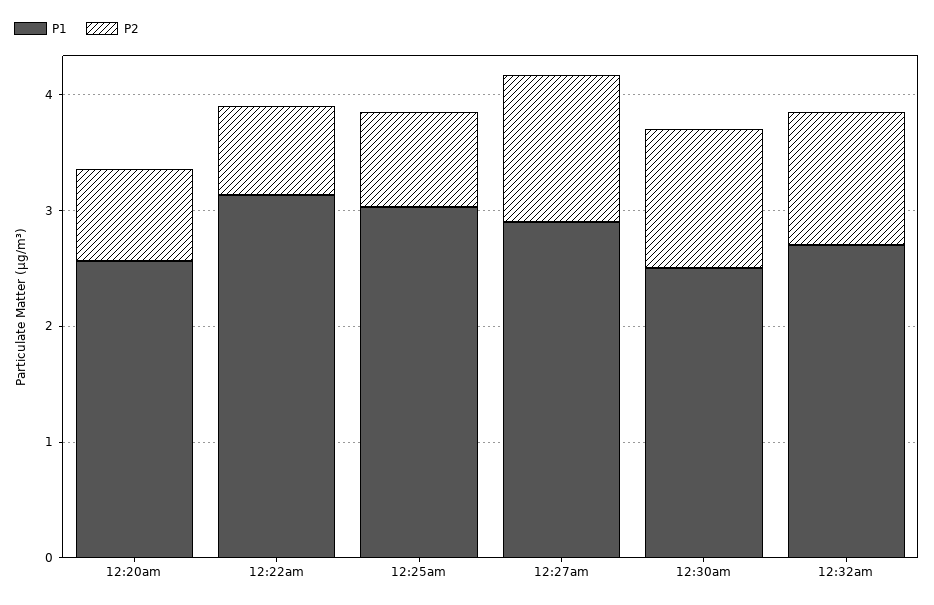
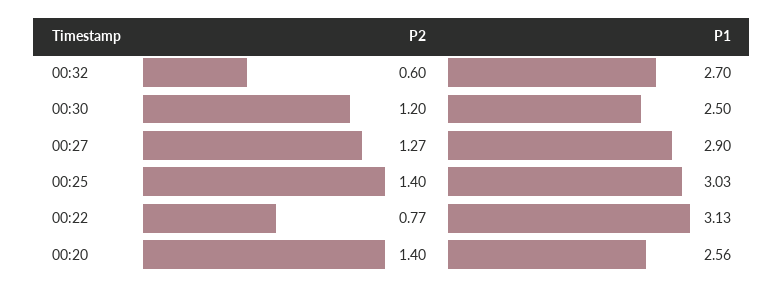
  {
    "P1": {
      "12:20am": 2.56,
      "12:22am": 3.13,
      "12:25am": 3.03,
      "12:27am": 2.9,
      "12:30am": 2.5,
      "12:32am": 2.7
    },
    "P2": {
-     "12:20am": 0.8,
+     "12:20am": 1.4,
      "12:22am": 0.77,
-     "12:25am": 0.8,
+     "12:25am": 1.4,
      "12:27am": 1.27,
      "12:30am": 1.2,
-     "12:32am": 1.2
+     "12:32am": 0.6
    }
  }

